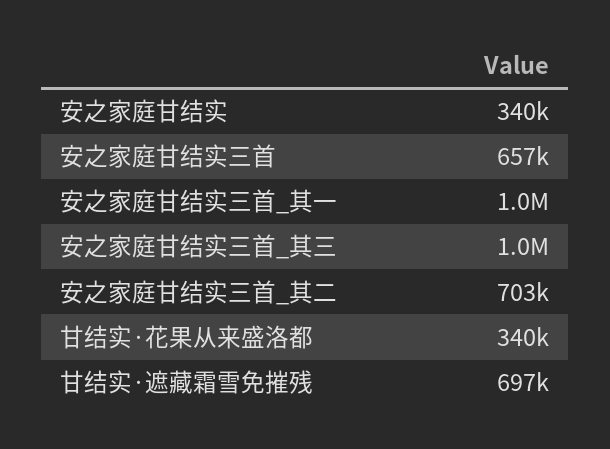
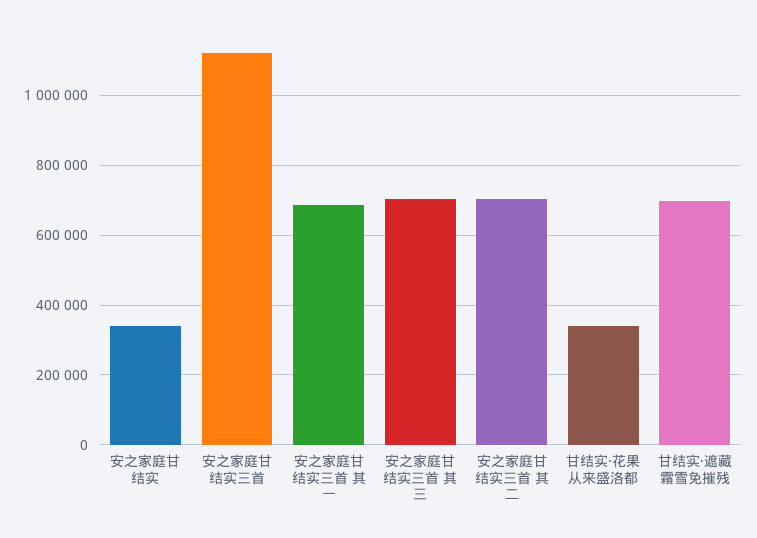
  {
    "安之家庭甘结实": 340000,
-   "安之家庭甘结实三首": 657000,
+   "安之家庭甘结实三首": 1120000,
-   "安之家庭甘结实三首_其一": 1000000,
+   "安之家庭甘结实三首_其一": 680000,
-   "安之家庭甘结实三首_其三": 1000000,
+   "安之家庭甘结实三首_其三": 700000,
    "安之家庭甘结实三首_其二": 703000,
    "甘结实·花果从来盛洛都": 340000,
    "甘结实·遮藏霜雪免摧残": 697000
  }

